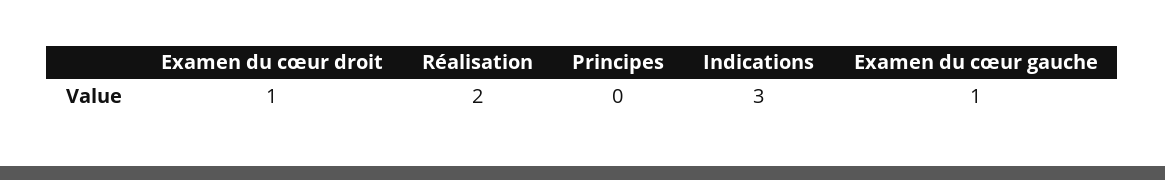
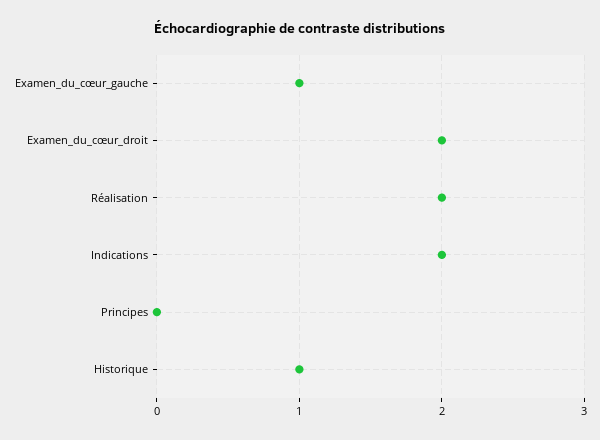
  {
-   "Examen du cœur droit": 1,
+   "Examen du cœur droit": 2,
    "Réalisation": 2,
    "Principes": 0,
-   "Indications": 3,
+   "Indications": 2,
-   "Examen du cœur gauche": 1
+   "Examen du cœur gauche": 1,
+   "Historique": 1
  }

